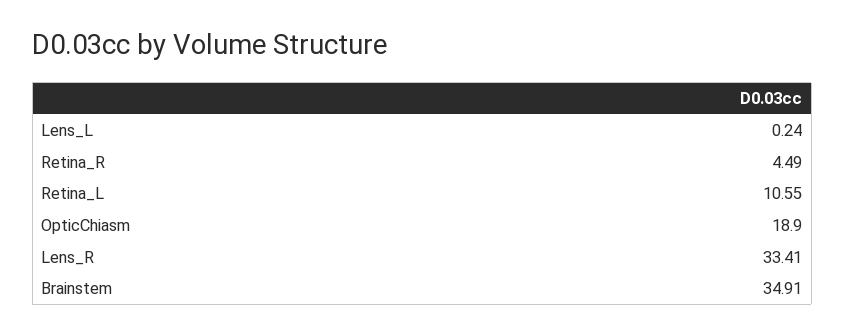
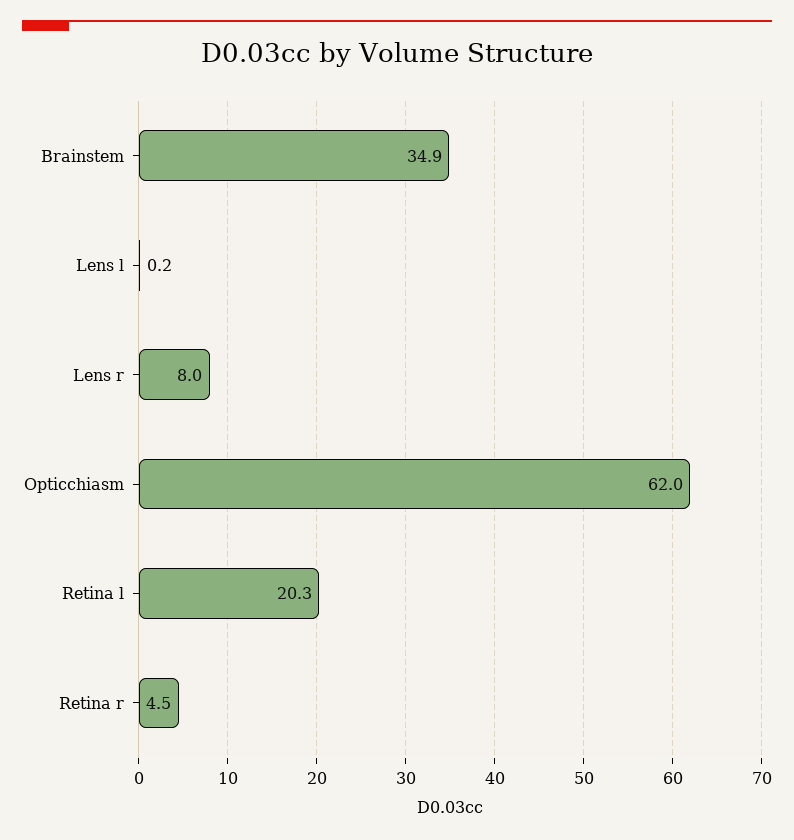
  {
    "Lens_L": 0.24,
    "Retina_R": 4.49,
-   "Retina_L": 10.55,
+   "Retina_L": 20.3,
-   "OpticChiasm": 18.9,
+   "OpticChiasm": 62,
-   "Lens_R": 33.41,
+   "Lens_R": 8,
    "Brainstem": 34.91
  }

